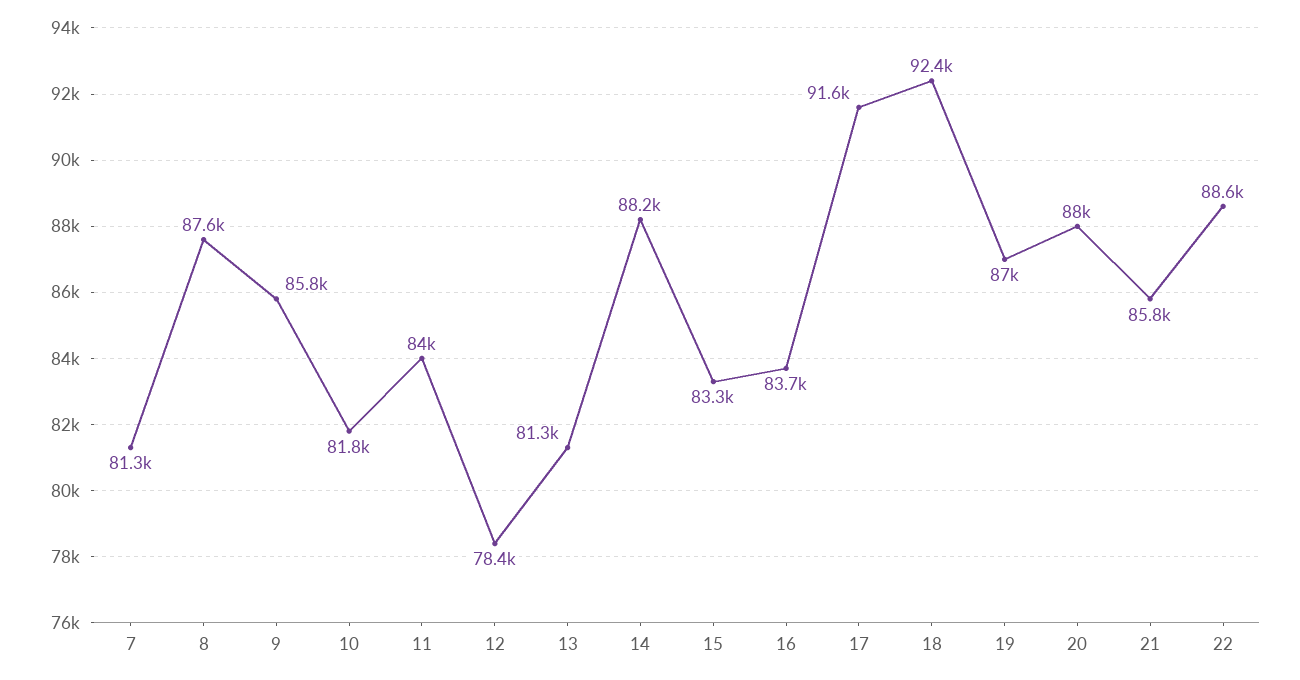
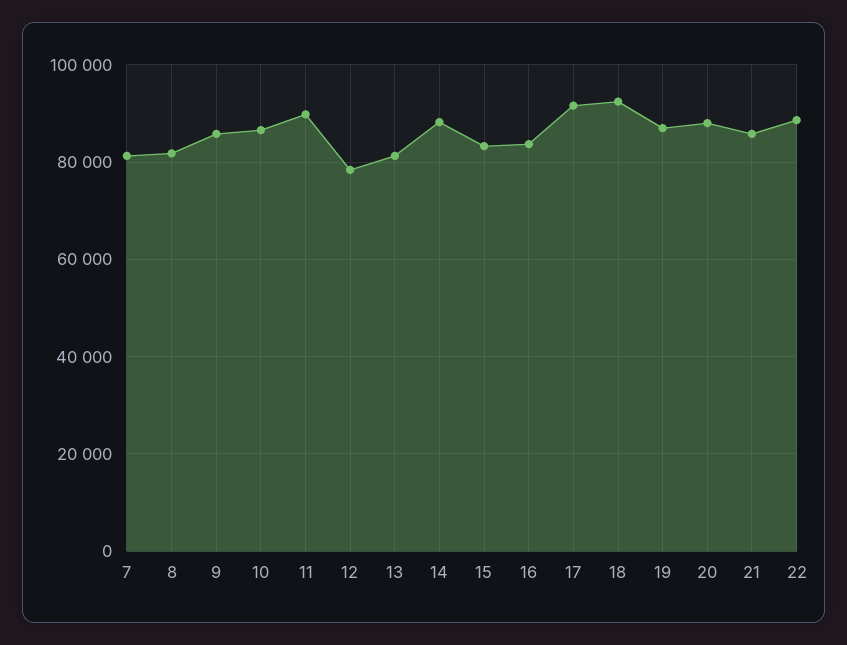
  {
    "7": 81300,
-   "8": 87600,
+   "8": 82000,
    "9": 85800,
-   "10": 81800,
+   "10": 86000,
-   "11": 84000,
+   "11": 90000,
    "12": 78400,
    "13": 81300,
    "14": 88200,
    "15": 83300,
    "16": 83700,
    "17": 91600,
    "18": 92400,
    "19": 87000,
    "20": 88000,
    "21": 85800,
    "22": 88600
  }

